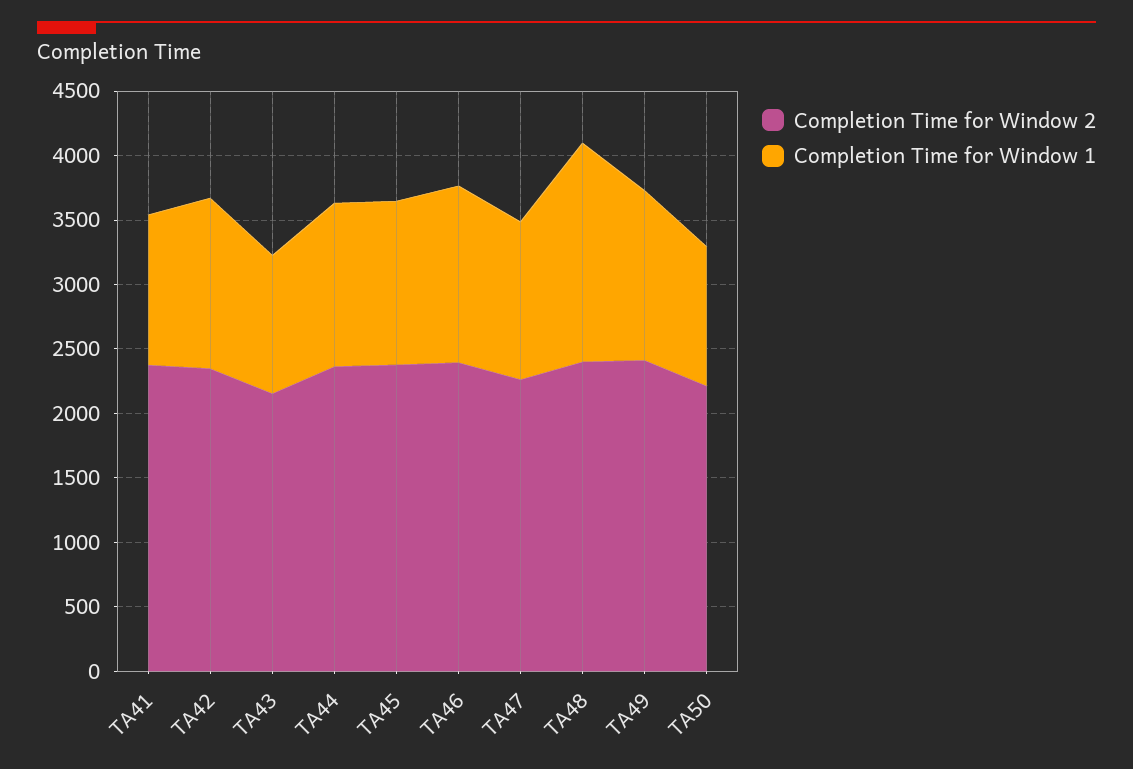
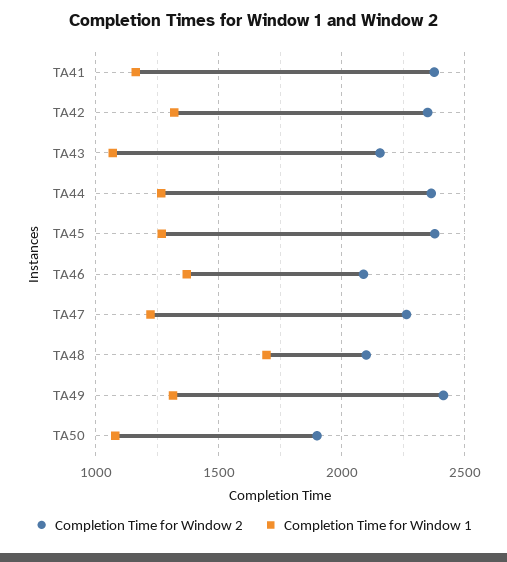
  {
    "Completion Time for Window 2": {
      "TA41": 2400,
      "TA42": 2350,
      "TA43": 2150,
      "TA44": 2350,
      "TA45": 2400,
-     "TA46": 2400,
+     "TA46": 2100,
      "TA47": 2250,
-     "TA48": 2400,
+     "TA48": 2100,
      "TA49": 2400,
-     "TA50": 2200
+     "TA50": 1900
    },
    "Completion Time for Window 1": {
      "TA41": 1150,
      "TA42": 1300,
      "TA43": 1050,
      "TA44": 1250,
      "TA45": 1250,
      "TA46": 1350,
      "TA47": 1200,
      "TA48": 1700,
      "TA49": 1300,
      "TA50": 1100
    }
  }

